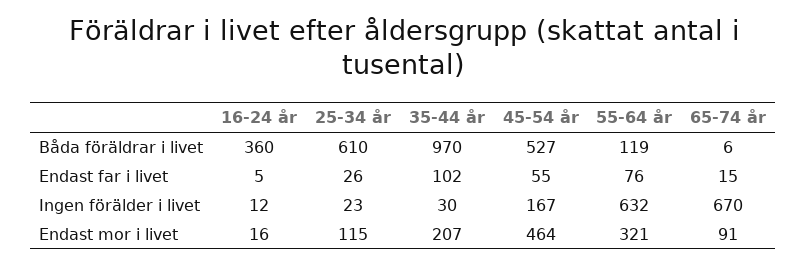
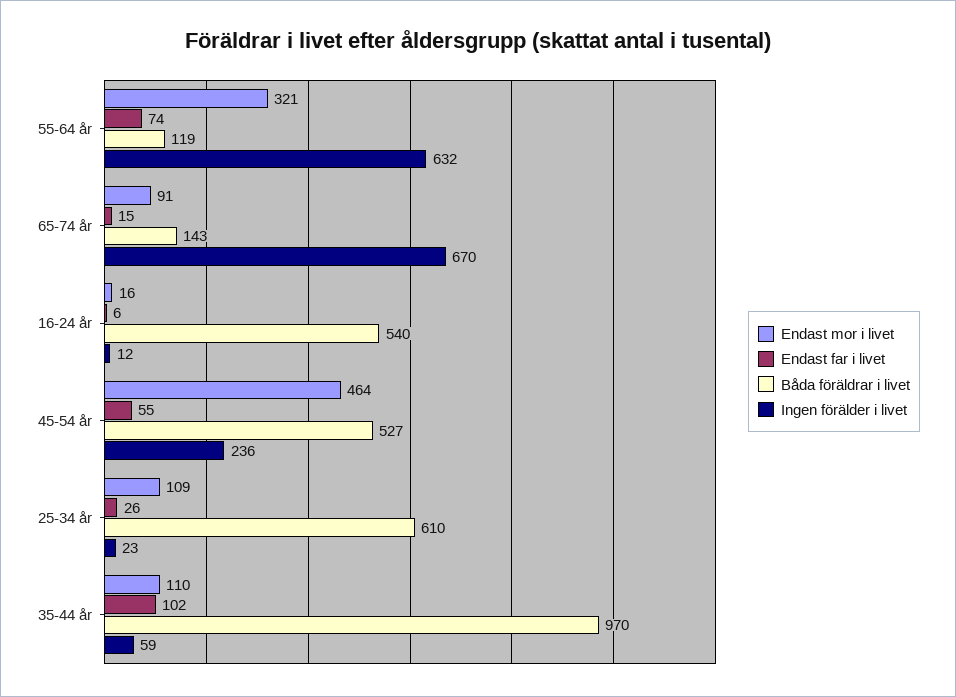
  {
    "Båda föräldrar i livet": {
-     "16-24 år": 360,
+     "16-24 år": 540,
      "25-34 år": 610,
      "35-44 år": 970,
      "45-54 år": 527,
      "55-64 år": 119,
-     "65-74 år": 6
+     "65-74 år": 143
    },
    "Endast far i livet": {
-     "16-24 år": 5,
+     "16-24 år": 6,
      "25-34 år": 26,
      "35-44 år": 102,
      "45-54 år": 55,
-     "55-64 år": 76,
+     "55-64 år": 74,
      "65-74 år": 15
    },
    "Ingen förälder i livet": {
      "16-24 år": 12,
      "25-34 år": 23,
-     "35-44 år": 30,
+     "35-44 år": 59,
-     "45-54 år": 167,
+     "45-54 år": 236,
      "55-64 år": 632,
      "65-74 år": 670
    },
    "Endast mor i livet": {
      "16-24 år": 16,
-     "25-34 år": 115,
+     "25-34 år": 109,
-     "35-44 år": 207,
+     "35-44 år": 110,
      "45-54 år": 464,
      "55-64 år": 321,
      "65-74 år": 91
    }
  }

